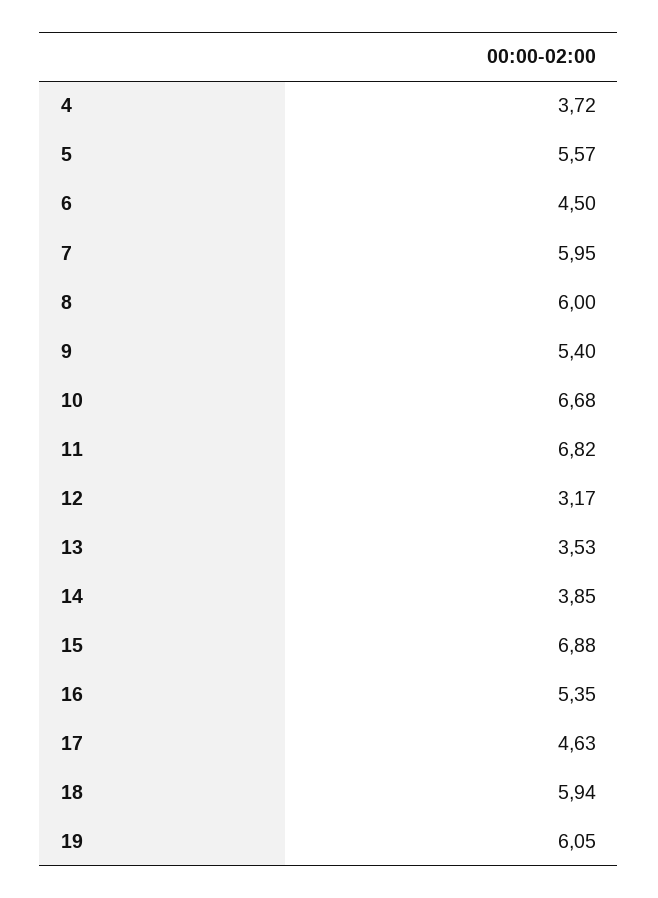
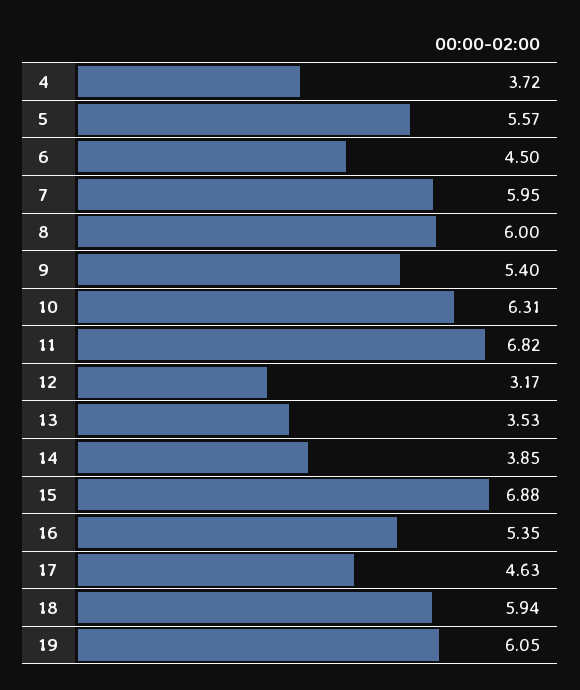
  {
    "4": 3.72,
    "5": 5.57,
    "6": 4.5,
    "7": 5.95,
    "8": 6,
    "9": 5.4,
-   "10": 6.68,
+   "10": 6.31,
    "11": 6.82,
    "12": 3.17,
    "13": 3.53,
    "14": 3.85,
    "15": 6.88,
    "16": 5.35,
    "17": 4.63,
    "18": 5.94,
    "19": 6.05
  }

